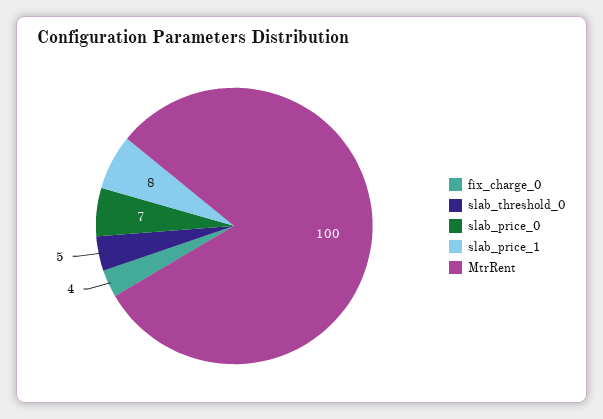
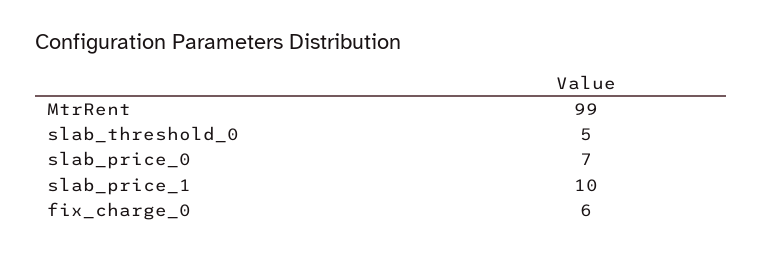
  {
-   "fix_charge_0": 4,
+   "fix_charge_0": 6,
    "slab_threshold_0": 5,
    "slab_price_0": 7,
-   "slab_price_1": 8,
+   "slab_price_1": 10,
-   "MtrRent": 100
+   "MtrRent": 99
  }

